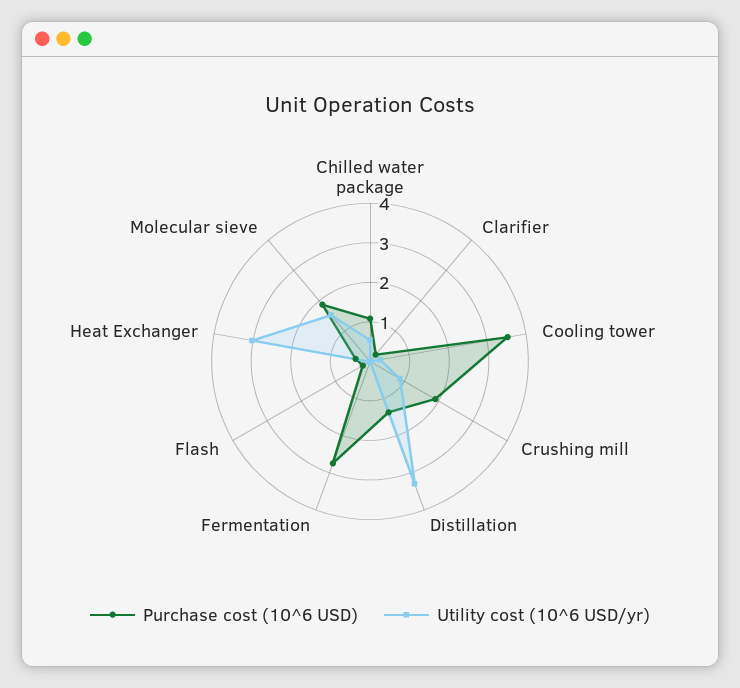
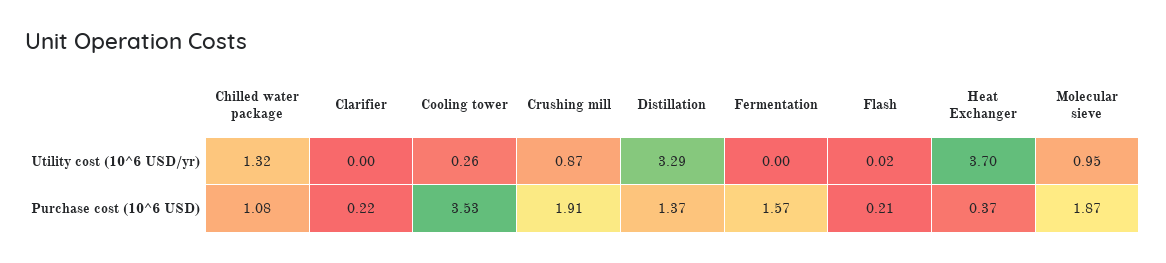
  {
    "Purchase cost (10^6 USD)": {
      "Chilled water package": 1.08,
      "Clarifier": 0.22,
      "Cooling tower": 3.53,
      "Crushing mill": 1.91,
      "Distillation": 1.37,
-     "Fermentation": 2.75,
+     "Fermentation": 1.57,
      "Flash": 0.21,
      "Heat Exchanger": 0.37,
      "Molecular sieve": 1.87
    },
    "Utility cost (10^6 USD/yr)": {
-     "Chilled water package": 0.5,
+     "Chilled water package": 1.32,
      "Clarifier": 0,
      "Cooling tower": 0.26,
      "Crushing mill": 0.87,
      "Distillation": 3.29,
      "Fermentation": 0,
      "Flash": 0.02,
-     "Heat Exchanger": 3,
+     "Heat Exchanger": 3.7,
-     "Molecular sieve": 1.5
+     "Molecular sieve": 0.95
    }
  }

